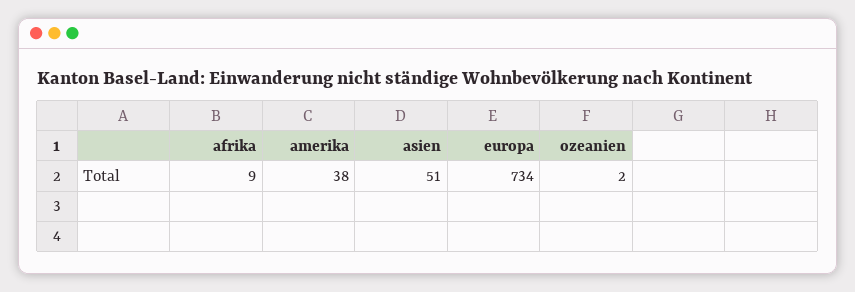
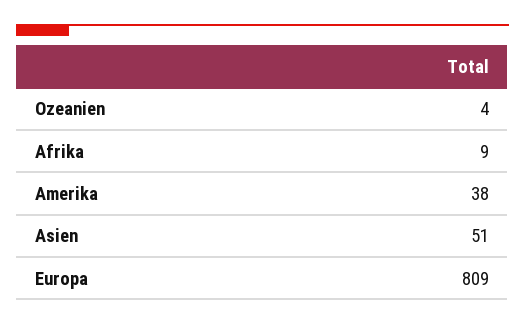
  {
    "afrika": 9,
    "amerika": 38,
    "asien": 51,
-   "europa": 734,
+   "europa": 809,
-   "ozeanien": 2
+   "ozeanien": 4
  }

